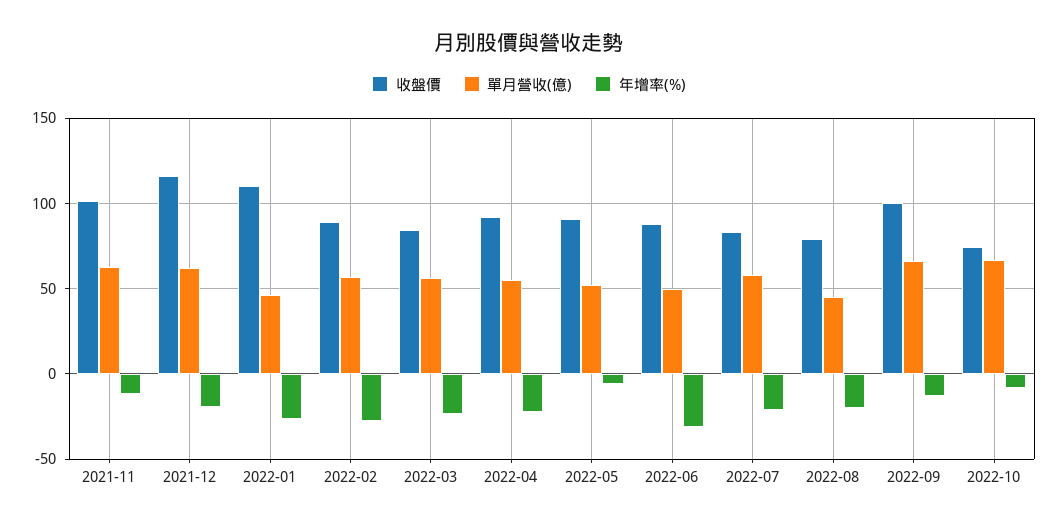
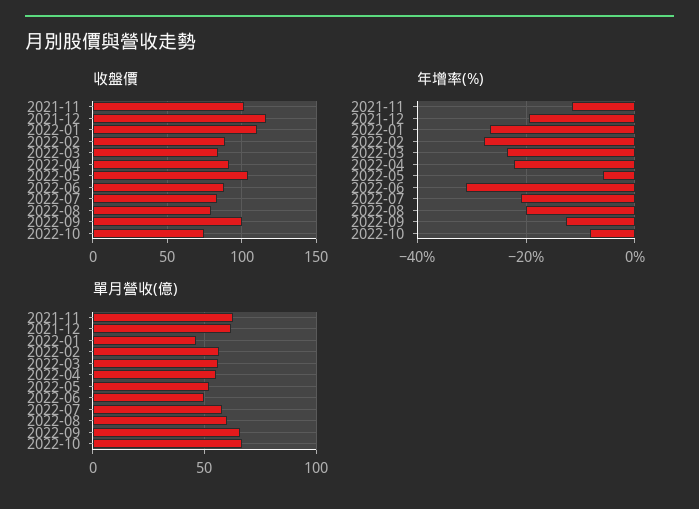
  {
    "收盤價": {
      "2021-11": 100,
      "2021-12": 115,
      "2022-01": 110,
      "2022-02": 90,
      "2022-03": 85,
      "2022-04": 90,
-     "2022-05": 90,
+     "2022-05": 105,
      "2022-06": 90,
      "2022-07": 85,
      "2022-08": 80,
      "2022-09": 100,
      "2022-10": 75
    },
    "單月營收(億)": {
      "2021-11": 65,
      "2021-12": 60,
      "2022-01": 45,
      "2022-02": 55,
      "2022-03": 55,
      "2022-04": 55,
      "2022-05": 50,
      "2022-06": 50,
      "2022-07": 60,
-     "2022-08": 45,
+     "2022-08": 60,
      "2022-09": 65,
      "2022-10": 65
    },
    "年增率(%)": {
      "2021-11": -12,
      "2021-12": -20,
      "2022-01": -26,
      "2022-02": -28,
      "2022-03": -24,
      "2022-04": -22,
      "2022-05": -6,
      "2022-06": -32,
      "2022-07": -22,
      "2022-08": -20,
      "2022-09": -12,
      "2022-10": -8
    }
  }

